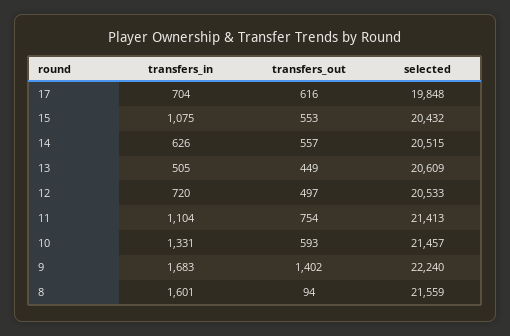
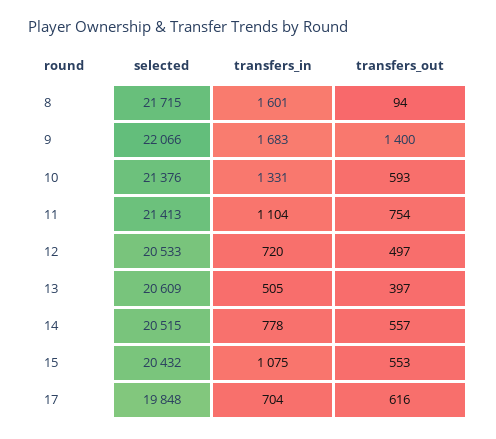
  {
    "transfers_in": {
      "17": 704,
      "15": 1075,
-     "14": 626,
+     "14": 778,
      "13": 505,
      "12": 720,
      "11": 1104,
      "10": 1331,
      "9": 1683,
      "8": 1601
    },
    "transfers_out": {
      "17": 616,
      "15": 553,
      "14": 557,
-     "13": 449,
+     "13": 397,
      "12": 497,
      "11": 754,
      "10": 593,
-     "9": 1402,
+     "9": 1400,
      "8": 94
    },
    "selected": {
      "17": 19848,
      "15": 20432,
      "14": 20515,
      "13": 20609,
      "12": 20533,
      "11": 21413,
-     "10": 21457,
+     "10": 21376,
-     "9": 22240,
+     "9": 22066,
-     "8": 21559
+     "8": 21715
    }
  }

